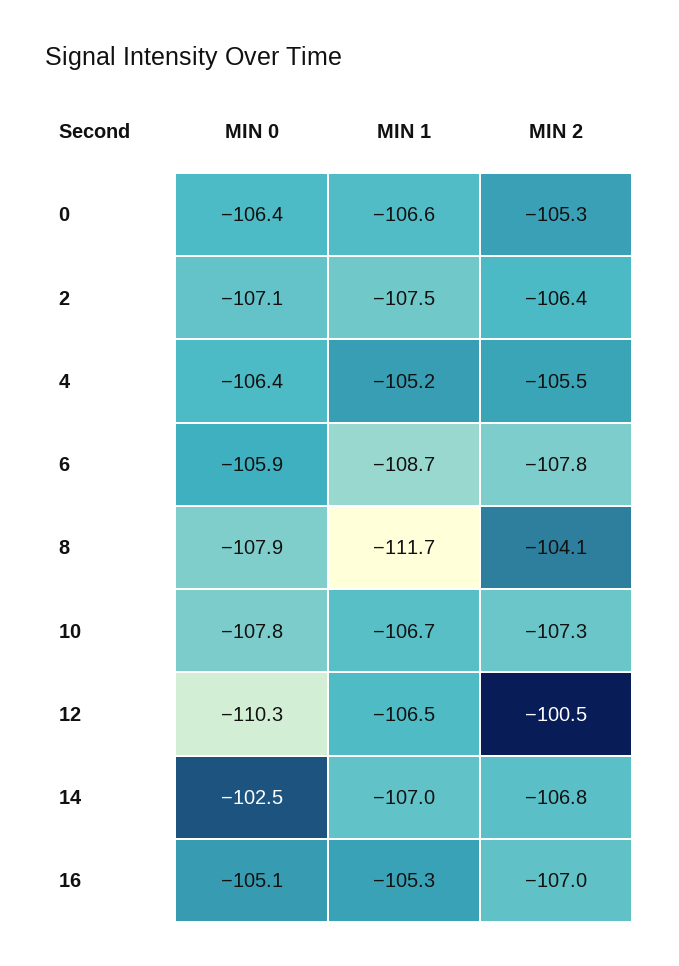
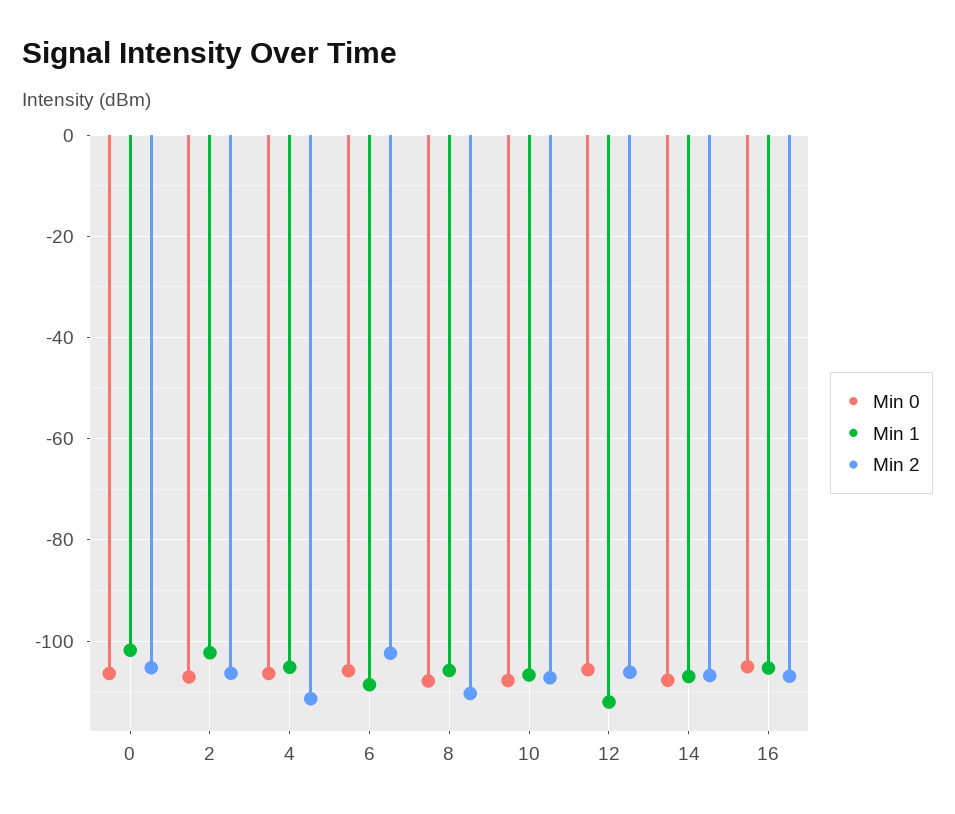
  {
    "MIN 0": {
      "0": -106.4,
      "2": -107.1,
      "4": -106.4,
      "6": -105.9,
      "8": -107.9,
      "10": -107.8,
-     "12": -110.3,
+     "12": -106,
-     "14": -102.5,
+     "14": -108,
      "16": -105.1
    },
    "MIN 1": {
-     "0": -106.6,
+     "0": -102,
-     "2": -107.5,
+     "2": -102,
      "4": -105.2,
      "6": -108.7,
-     "8": -111.7,
+     "8": -106,
      "10": -106.7,
-     "12": -106.5,
+     "12": -112,
      "14": -107,
      "16": -105.3
    },
    "MIN 2": {
      "0": -105.3,
      "2": -106.4,
-     "4": -105.5,
+     "4": -112,
-     "6": -107.8,
+     "6": -102,
-     "8": -104.1,
+     "8": -110,
      "10": -107.3,
-     "12": -100.5,
+     "12": -106,
      "14": -106.8,
      "16": -107
    }
  }

